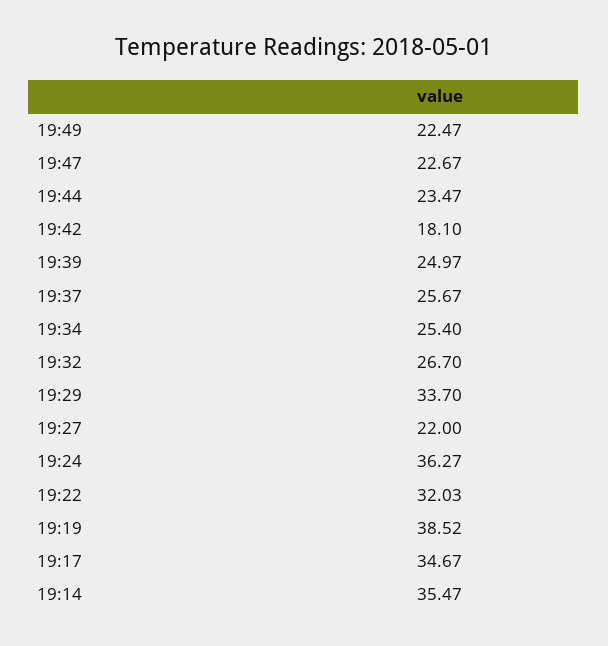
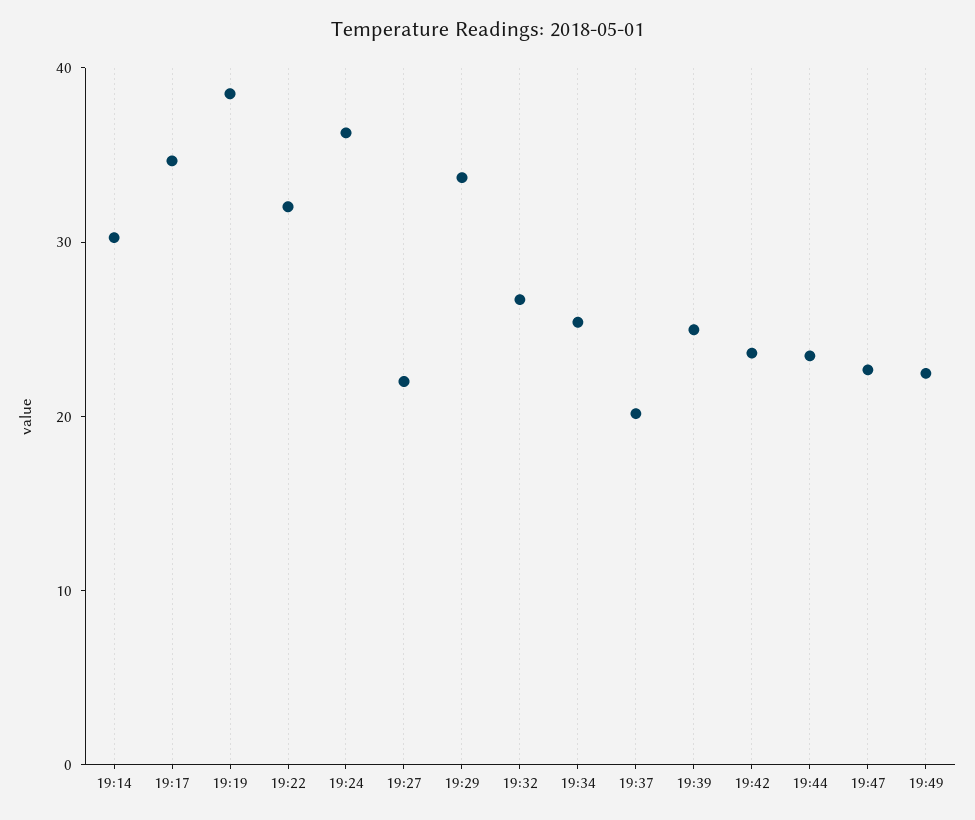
  {
    "19:49": 22.47,
    "19:47": 22.67,
    "19:44": 23.47,
-   "19:42": 18.1,
+   "19:42": 24,
    "19:39": 24.97,
-   "19:37": 25.67,
+   "19:37": 20,
    "19:34": 25.4,
    "19:32": 26.7,
    "19:29": 33.7,
    "19:27": 22,
    "19:24": 36.27,
    "19:22": 32.03,
    "19:19": 38.52,
    "19:17": 34.67,
-   "19:14": 35.47
+   "19:14": 30
  }

